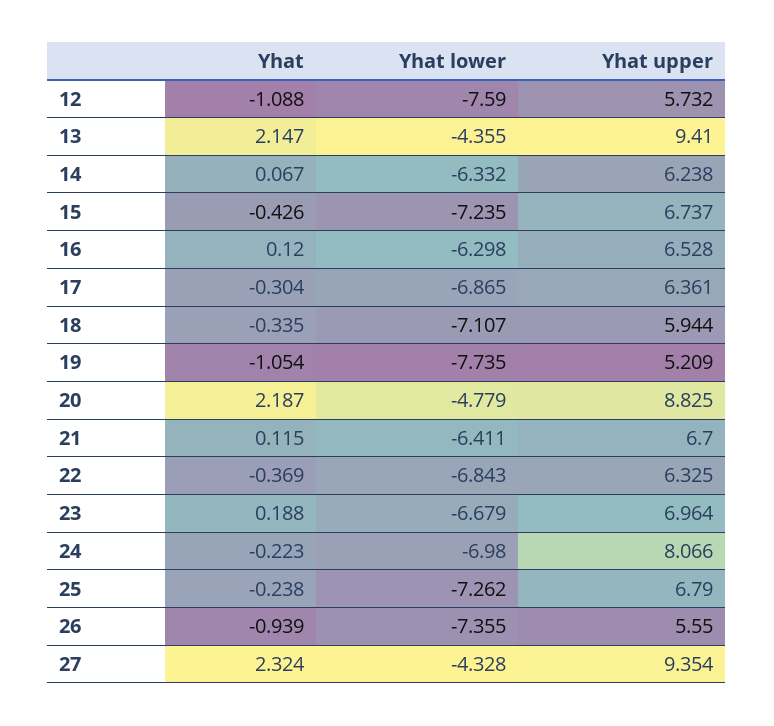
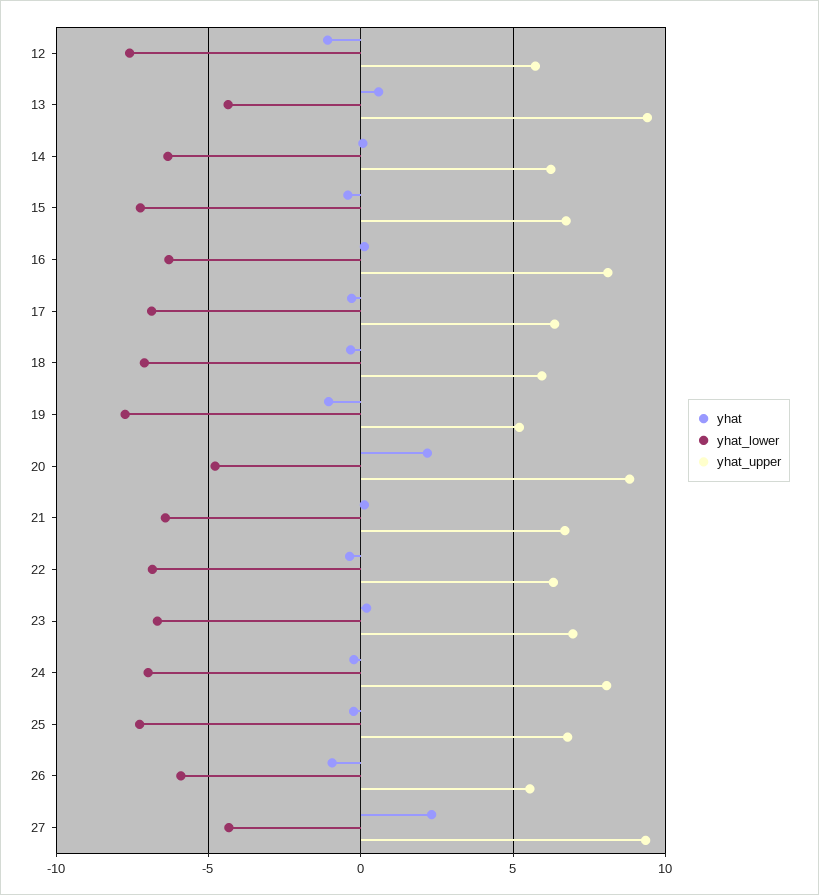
  {
    "Yhat": {
      "12": -1.088,
-     "13": 2.147,
+     "13": 0.5,
      "14": 0.067,
      "15": -0.426,
      "16": 0.12,
      "17": -0.304,
      "18": -0.335,
      "19": -1.054,
      "20": 2.187,
      "21": 0.115,
      "22": -0.369,
      "23": 0.188,
      "24": -0.223,
      "25": -0.238,
      "26": -0.939,
      "27": 2.324
    },
    "Yhat lower": {
      "12": -7.59,
      "13": -4.355,
      "14": -6.332,
      "15": -7.235,
      "16": -6.298,
      "17": -6.865,
      "18": -7.107,
      "19": -7.735,
      "20": -4.779,
      "21": -6.411,
      "22": -6.843,
      "23": -6.679,
      "24": -6.98,
      "25": -7.262,
-     "26": -7.355,
+     "26": -6,
      "27": -4.328
    },
    "Yhat upper": {
      "12": 5.732,
      "13": 9.41,
      "14": 6.238,
      "15": 6.737,
-     "16": 6.528,
+     "16": 8,
      "17": 6.361,
      "18": 5.944,
      "19": 5.209,
      "20": 8.825,
      "21": 6.7,
      "22": 6.325,
      "23": 6.964,
      "24": 8.066,
      "25": 6.79,
      "26": 5.55,
      "27": 9.354
    }
  }

